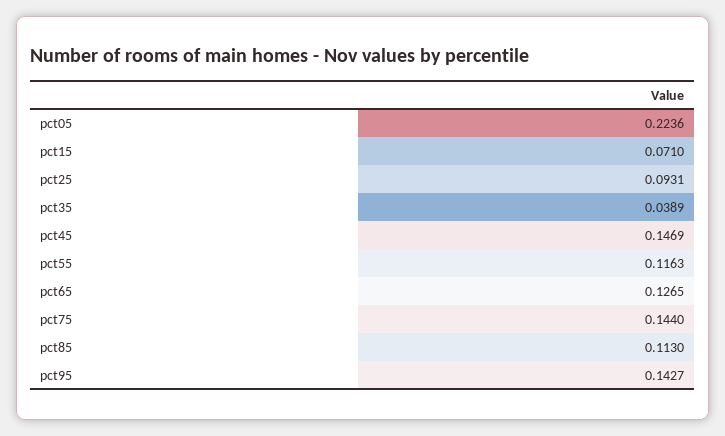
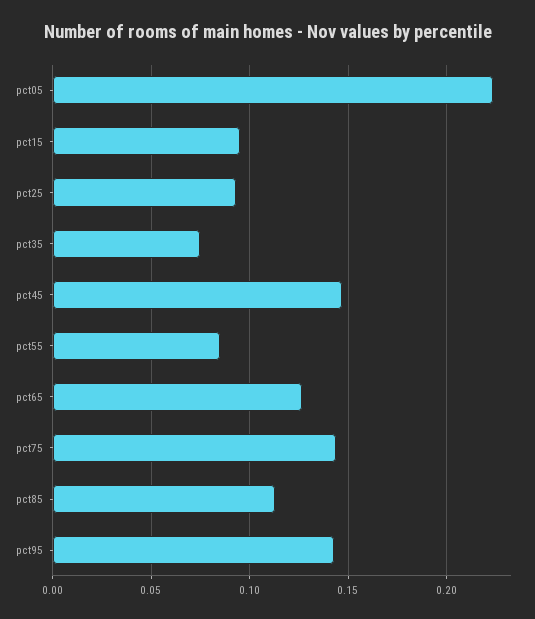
  {
    "pct05": 0.2236,
-   "pct15": 0.071,
+   "pct15": 0.095,
    "pct25": 0.0931,
-   "pct35": 0.0389,
+   "pct35": 0.075,
    "pct45": 0.1469,
-   "pct55": 0.1163,
+   "pct55": 0.085,
    "pct65": 0.1265,
    "pct75": 0.144,
    "pct85": 0.113,
    "pct95": 0.1427
  }

